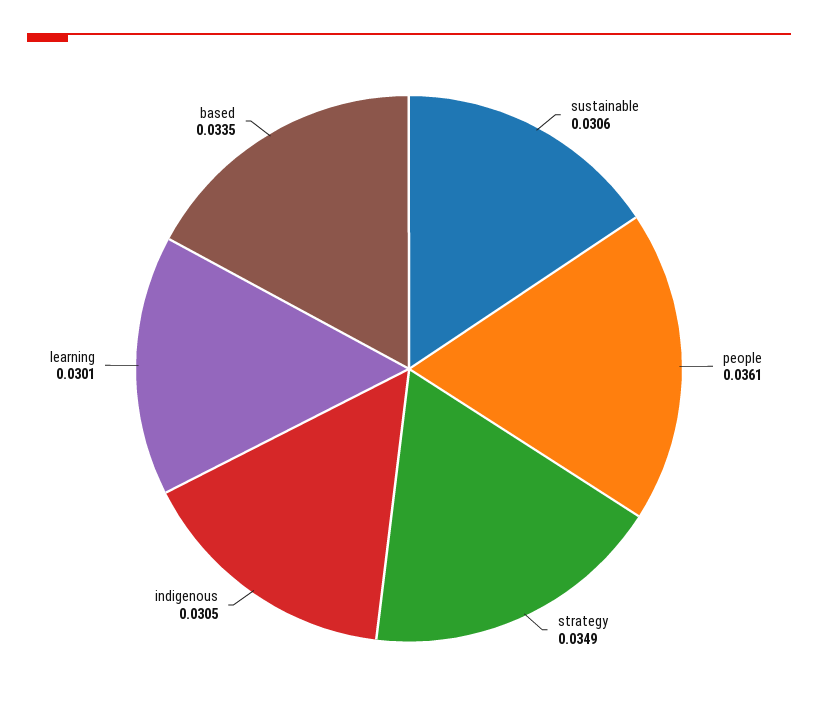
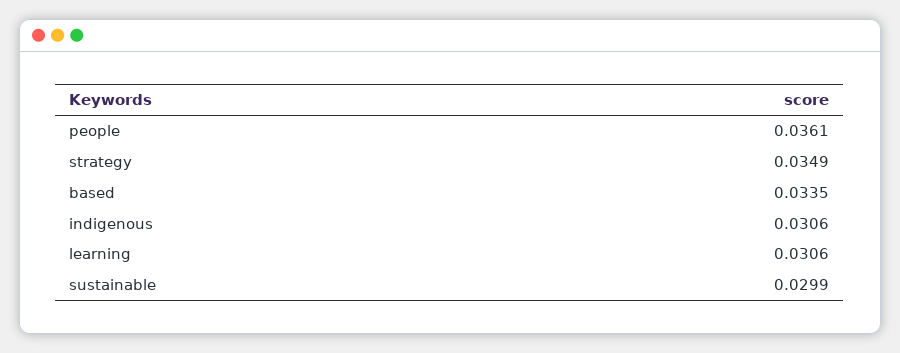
  {
-   "sustainable": 0.0306,
+   "sustainable": 0.0299,
    "people": 0.0361,
    "strategy": 0.0349,
-   "indigenous": 0.0305,
+   "indigenous": 0.0306,
-   "learning": 0.0301,
+   "learning": 0.0306,
    "based": 0.0335
  }

